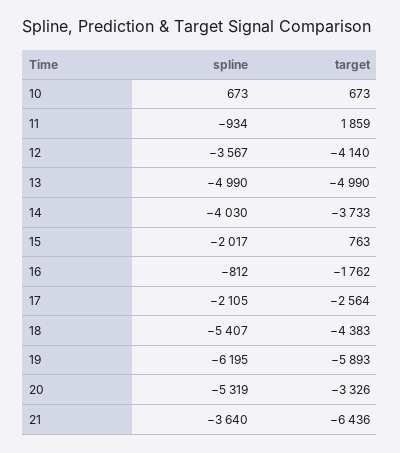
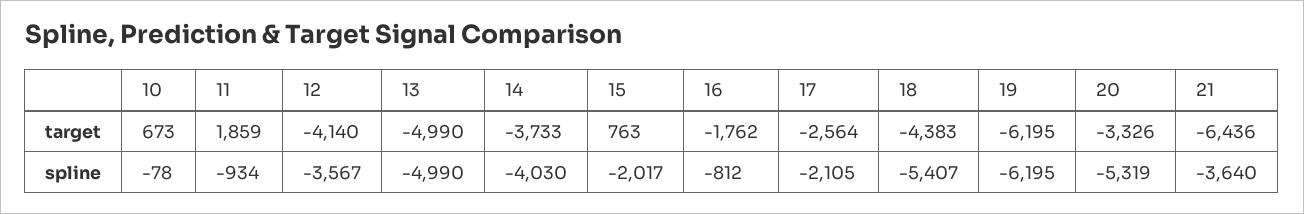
  {
    "spline": {
-     "10": 673,
+     "10": -78,
      "11": -934,
      "12": -3567,
      "13": -4990,
      "14": -4030,
      "15": -2017,
      "16": -812,
      "17": -2105,
      "18": -5407,
      "19": -6195,
      "20": -5319,
      "21": -3640
    },
    "target": {
      "10": 673,
      "11": 1859,
      "12": -4140,
      "13": -4990,
      "14": -3733,
      "15": 763,
      "16": -1762,
      "17": -2564,
      "18": -4383,
-     "19": -5893,
+     "19": -6195,
      "20": -3326,
      "21": -6436
    }
  }

